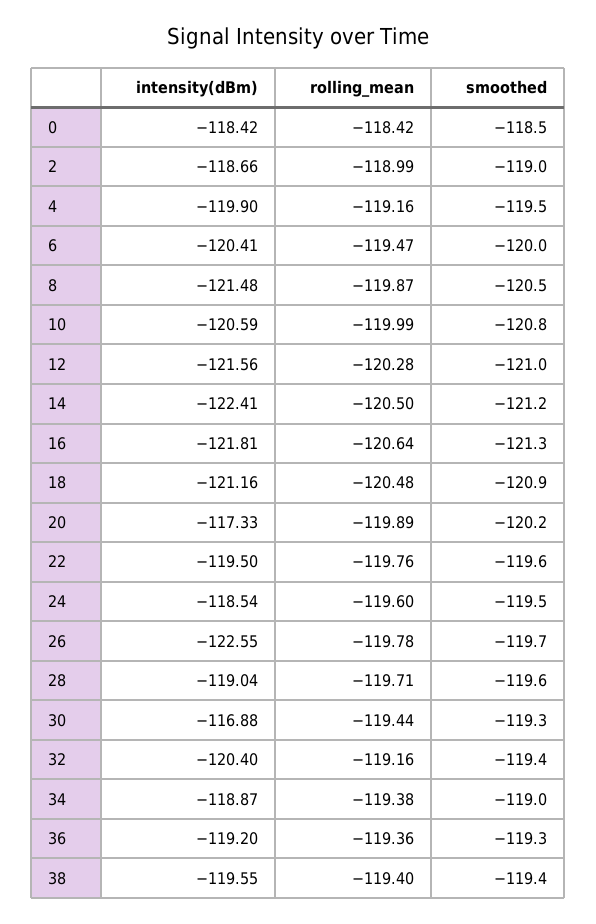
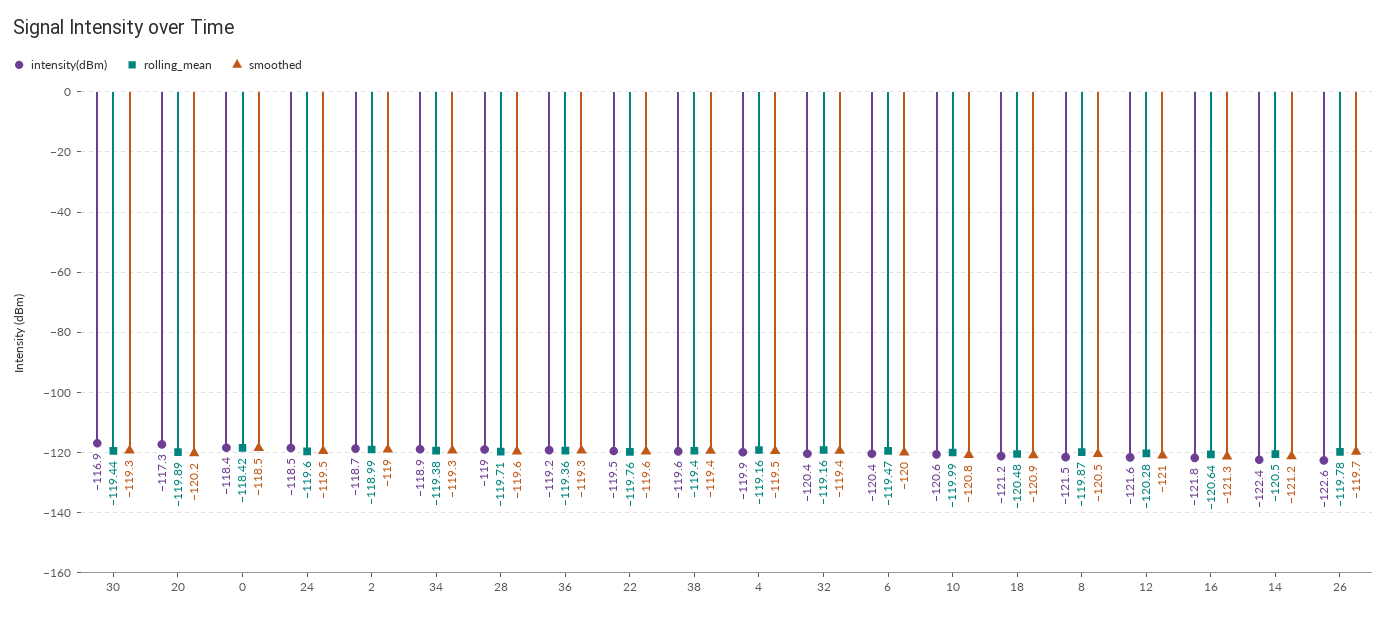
  {
    "intensity(dBm)": {
      "0": -118.42,
      "2": -118.66,
      "4": -119.9,
      "6": -120.41,
      "8": -121.48,
      "10": -120.59,
      "12": -121.56,
      "14": -122.41,
      "16": -121.81,
      "18": -121.16,
      "20": -117.33,
      "22": -119.5,
      "24": -118.54,
      "26": -122.55,
      "28": -119.04,
      "30": -116.88,
      "32": -120.4,
      "34": -118.87,
      "36": -119.2,
      "38": -119.55
    },
    "rolling_mean": {
      "0": -118.42,
      "2": -118.99,
      "4": -119.16,
      "6": -119.47,
      "8": -119.87,
      "10": -119.99,
      "12": -120.28,
      "14": -120.5,
      "16": -120.64,
      "18": -120.48,
      "20": -119.89,
      "22": -119.76,
      "24": -119.6,
      "26": -119.78,
      "28": -119.71,
      "30": -119.44,
      "32": -119.16,
      "34": -119.38,
      "36": -119.36,
      "38": -119.4
    },
    "smoothed": {
      "0": -118.5,
      "2": -119,
      "4": -119.5,
      "6": -120,
      "8": -120.5,
      "10": -120.8,
      "12": -121,
      "14": -121.2,
      "16": -121.3,
      "18": -120.9,
      "20": -120.2,
      "22": -119.6,
      "24": -119.5,
      "26": -119.7,
      "28": -119.6,
      "30": -119.3,
      "32": -119.4,
-     "34": -119,
+     "34": -119.3,
      "36": -119.3,
      "38": -119.4
    }
  }

